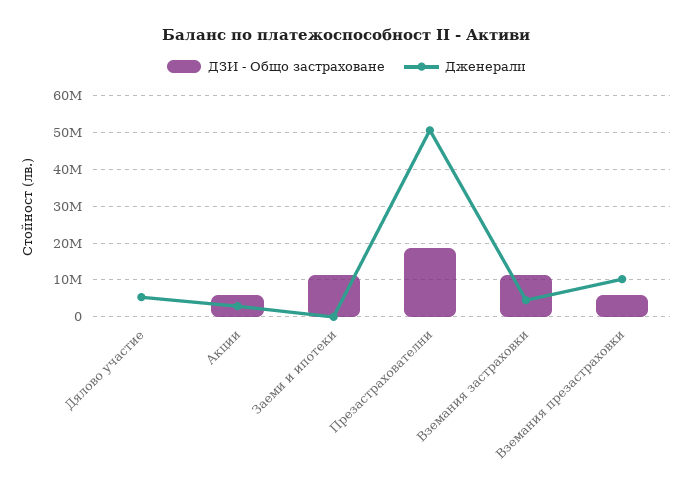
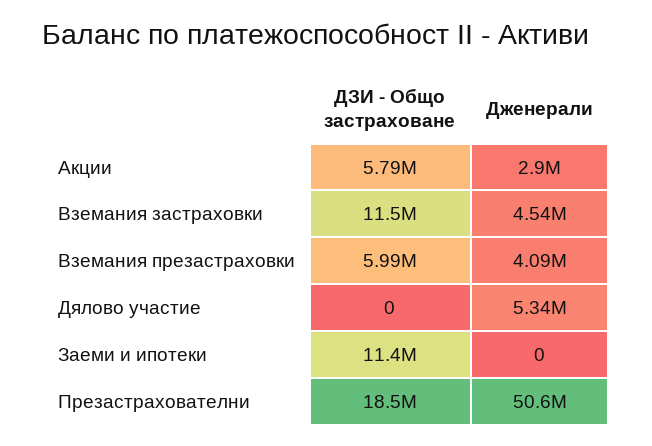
  {
    "ДЗИ - Общо застраховане": {
      "Дялово участие": 0,
      "Акции": 5790000,
      "Заеми и ипотеки": 11400000,
      "Презастрахователни": 18500000,
      "Вземания застраховки": 11500000,
      "Вземания презастраховки": 5990000
    },
    "Дженерали": {
      "Дялово участие": 5340000,
      "Акции": 2900000,
      "Заеми и ипотеки": 0,
      "Презастрахователни": 50600000,
      "Вземания застраховки": 4540000,
-     "Вземания презастраховки": 10000000
+     "Вземания презастраховки": 4090000
    }
  }

